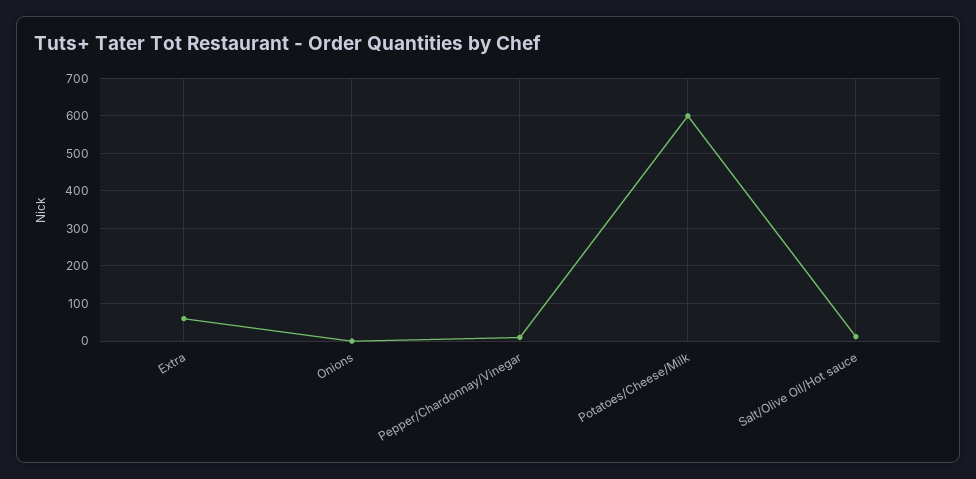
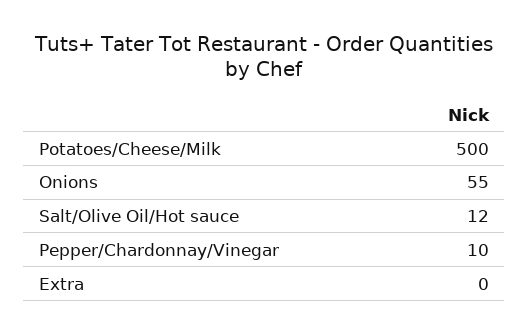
  {
-   "Extra": 60,
+   "Extra": 0,
-   "Onions": 0,
+   "Onions": 55,
    "Pepper/Chardonnay/Vinegar": 10,
-   "Potatoes/Cheese/Milk": 600,
+   "Potatoes/Cheese/Milk": 500,
    "Salt/Olive Oil/Hot sauce": 12
  }

